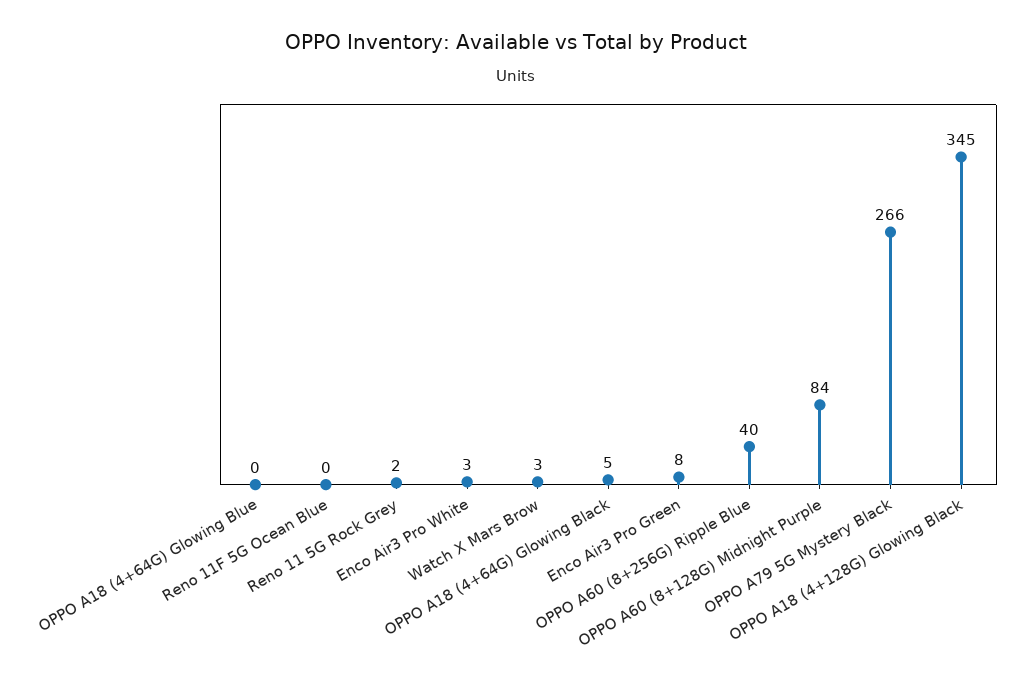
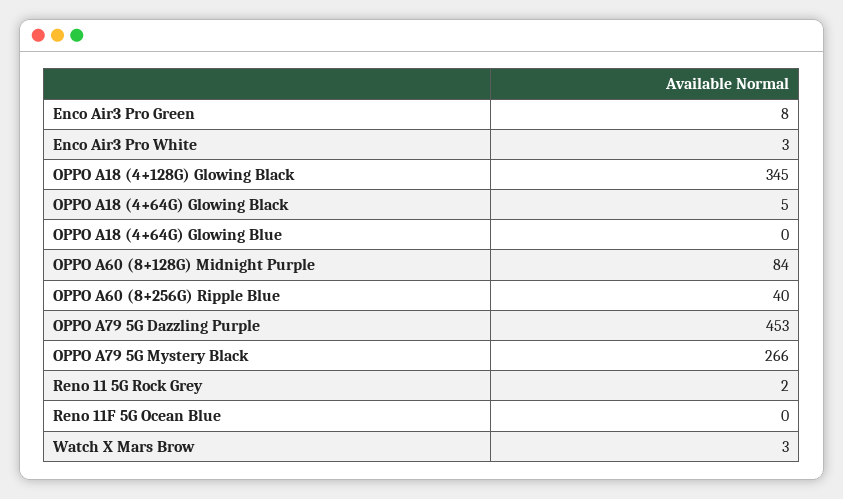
  {
    "OPPO A18 (4+64G) Glowing Blue": 0,
    "Reno 11F 5G Ocean Blue": 0,
    "Reno 11 5G Rock Grey": 2,
    "Enco Air3 Pro White": 3,
    "Watch X Mars Brow": 3,
    "OPPO A18 (4+64G) Glowing Black": 5,
    "Enco Air3 Pro Green": 8,
    "OPPO A60 (8+256G) Ripple Blue": 40,
    "OPPO A60 (8+128G) Midnight Purple": 84,
    "OPPO A79 5G Mystery Black": 266,
-   "OPPO A18 (4+128G) Glowing Black": 345
+   "OPPO A18 (4+128G) Glowing Black": 345,
+   "OPPO A79 5G Dazzling Purple": 453
  }

